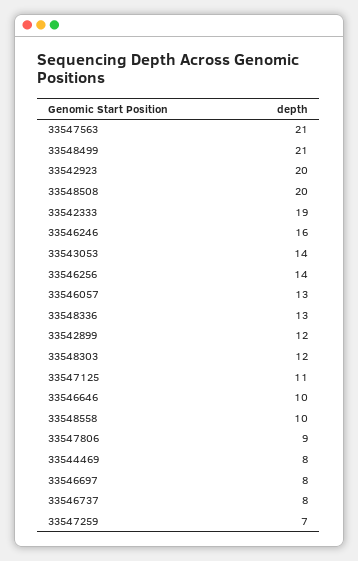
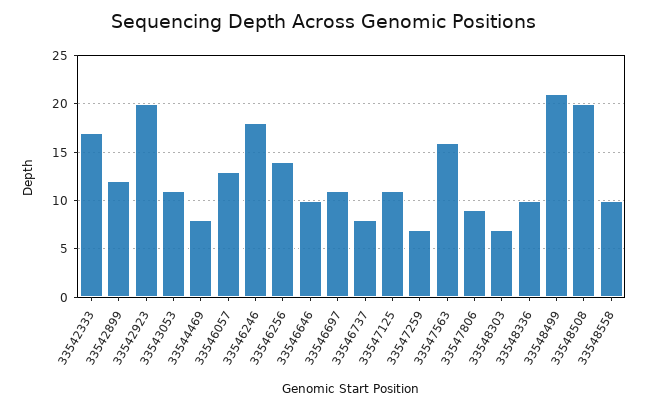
  {
-   "33547563": 21,
+   "33547563": 16,
    "33548499": 21,
    "33542923": 20,
    "33548508": 20,
-   "33542333": 19,
+   "33542333": 17,
-   "33546246": 16,
+   "33546246": 18,
-   "33543053": 14,
+   "33543053": 11,
    "33546256": 14,
    "33546057": 13,
-   "33548336": 13,
+   "33548336": 10,
    "33542899": 12,
-   "33548303": 12,
+   "33548303": 7,
    "33547125": 11,
    "33546646": 10,
    "33548558": 10,
    "33547806": 9,
    "33544469": 8,
-   "33546697": 8,
+   "33546697": 11,
    "33546737": 8,
    "33547259": 7
  }

